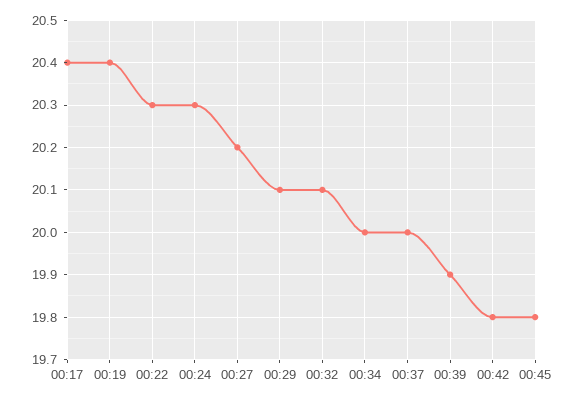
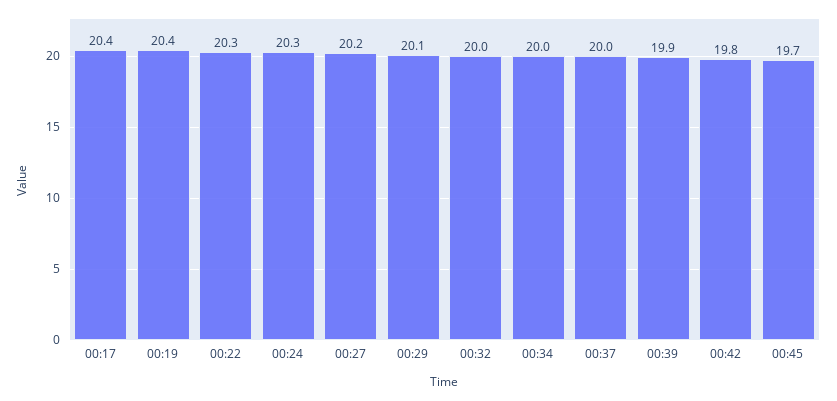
  {
    "00:17": 20.4,
    "00:19": 20.4,
    "00:22": 20.3,
    "00:24": 20.3,
    "00:27": 20.2,
    "00:29": 20.1,
-   "00:32": 20.1,
+   "00:32": 20,
    "00:34": 20,
    "00:37": 20,
    "00:39": 19.9,
    "00:42": 19.8,
-   "00:45": 19.8
+   "00:45": 19.7
  }

